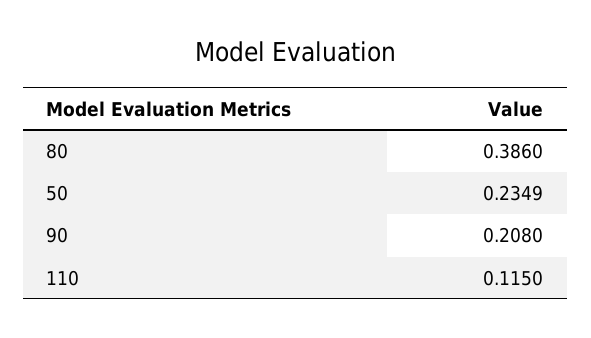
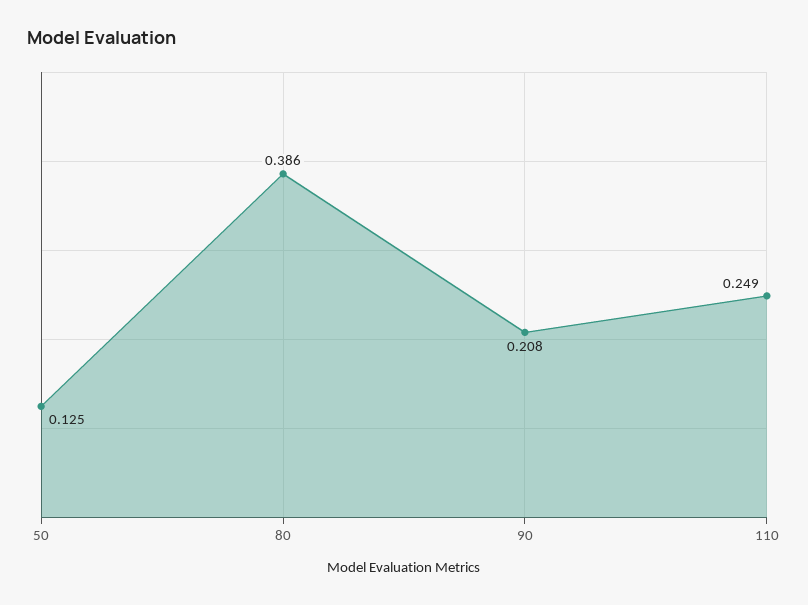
  {
    "80": 0.386,
-   "50": 0.2349,
+   "50": 0.125,
    "90": 0.208,
-   "110": 0.115
+   "110": 0.249
  }

